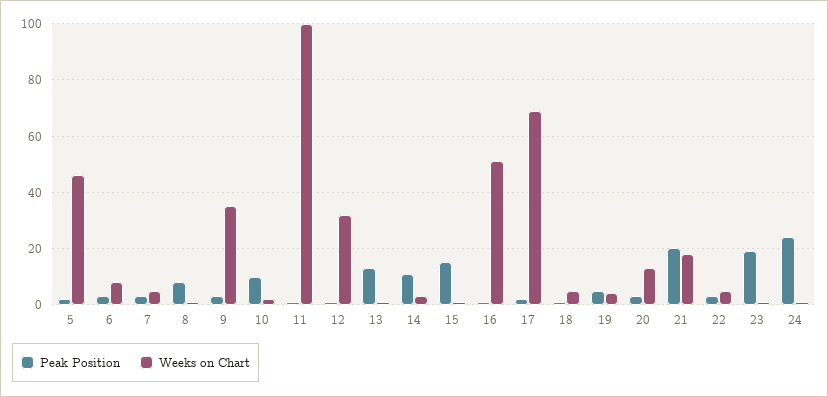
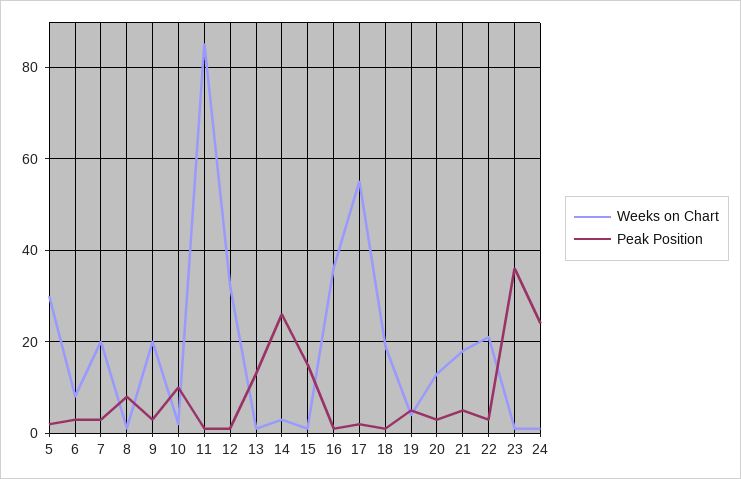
  {
    "Peak Position": {
      "5": 0,
      "6": 5,
      "7": 5,
      "8": 10,
      "9": 5,
      "10": 10,
      "11": 0,
      "12": 0,
      "13": 15,
-     "14": 10,
+     "14": 25,
      "15": 15,
      "16": 0,
      "17": 0,
      "18": 0,
      "19": 5,
      "20": 5,
-     "21": 20,
+     "21": 5,
      "22": 5,
-     "23": 20,
+     "23": 35,
      "24": 25
    },
    "Weeks on Chart": {
-     "5": 45,
+     "5": 30,
      "6": 10,
-     "7": 5,
+     "7": 20,
      "8": 0,
-     "9": 35,
+     "9": 20,
      "10": 0,
-     "11": 100,
+     "11": 85,
      "12": 30,
      "13": 0,
      "14": 5,
      "15": 0,
-     "16": 50,
+     "16": 35,
-     "17": 70,
+     "17": 55,
-     "18": 5,
+     "18": 20,
      "19": 5,
      "20": 15,
      "21": 20,
-     "22": 5,
+     "22": 20,
      "23": 0,
      "24": 0
    }
  }

